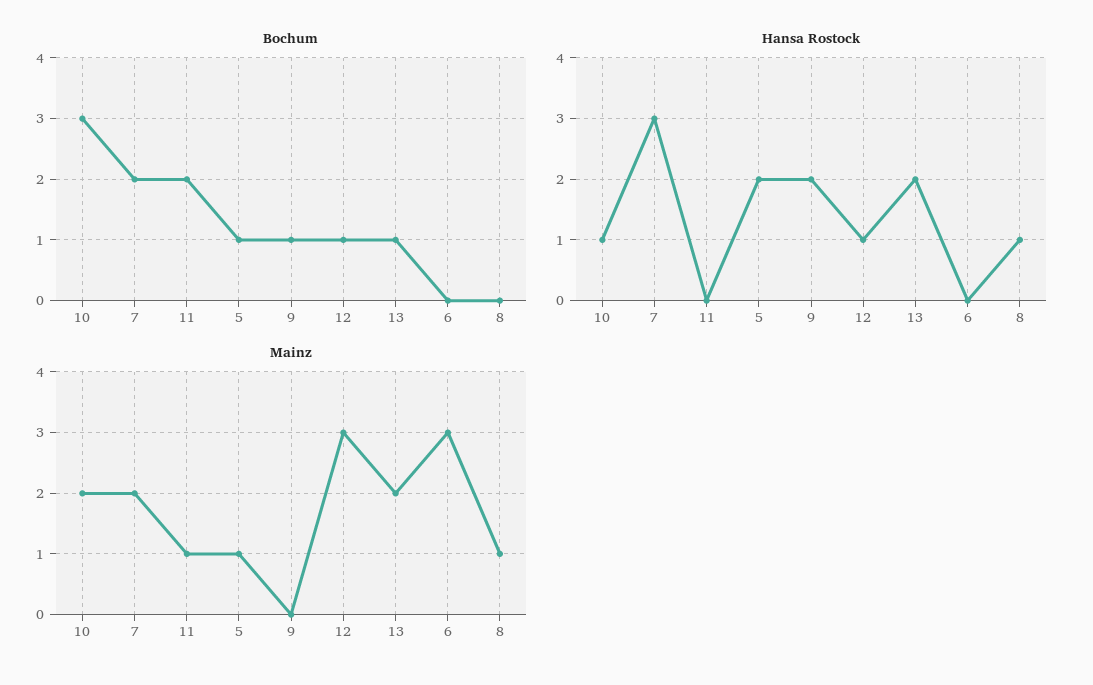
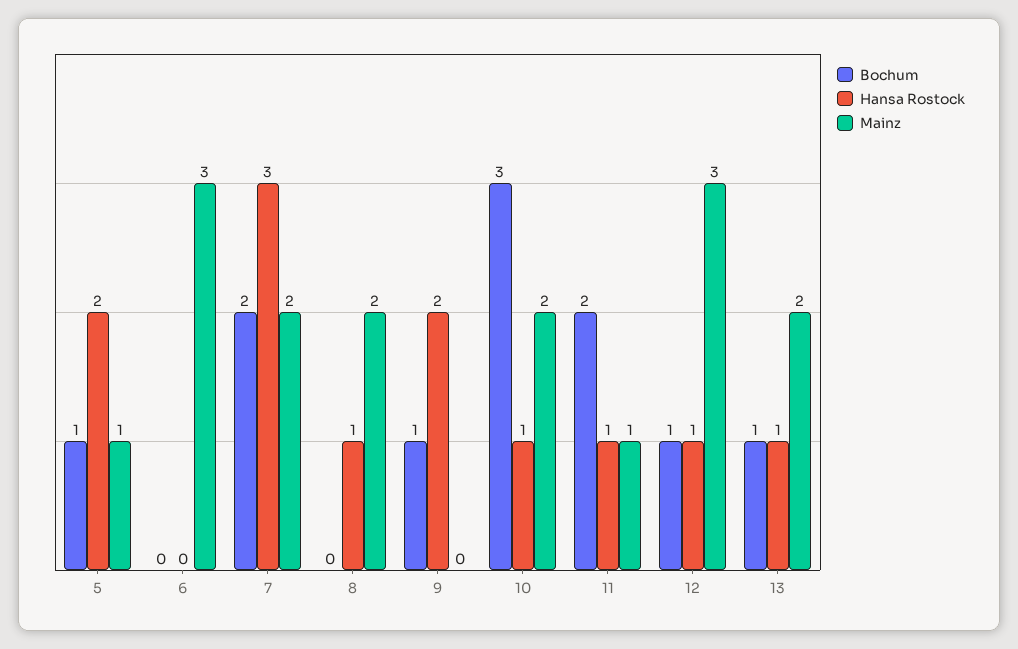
  {
    "Bochum": {
      "10": 3,
      "7": 2,
      "11": 2,
      "5": 1,
      "9": 1,
      "12": 1,
      "13": 1,
      "6": 0,
      "8": 0
    },
    "Hansa Rostock": {
      "10": 1,
      "7": 3,
-     "11": 0,
+     "11": 1,
      "5": 2,
      "9": 2,
      "12": 1,
-     "13": 2,
+     "13": 1,
      "6": 0,
      "8": 1
    },
    "Mainz": {
      "10": 2,
      "7": 2,
      "11": 1,
      "5": 1,
      "9": 0,
      "12": 3,
      "13": 2,
      "6": 3,
-     "8": 1
+     "8": 2
    }
  }

